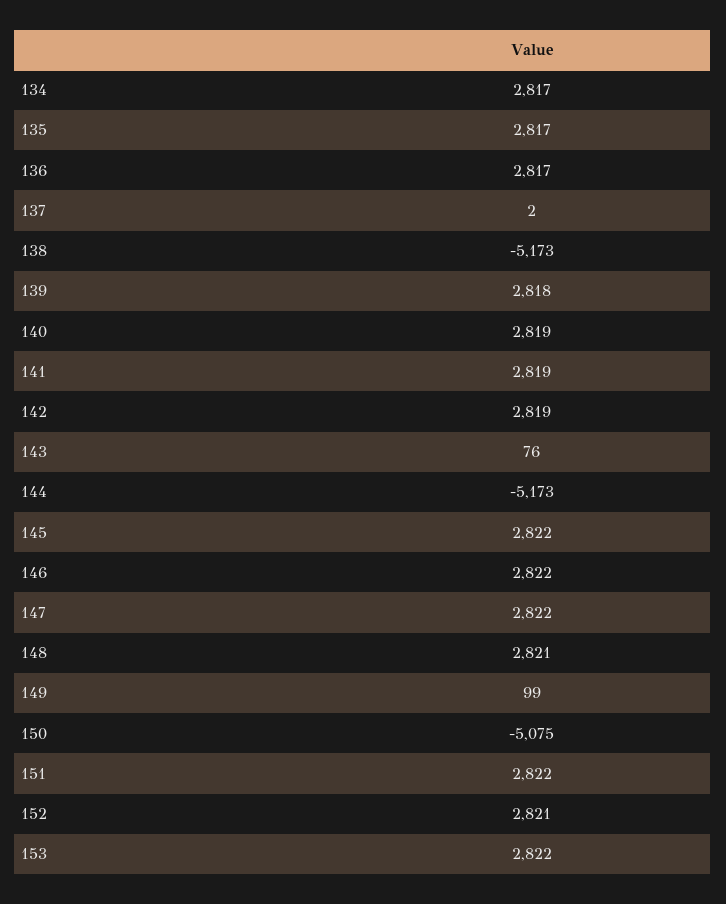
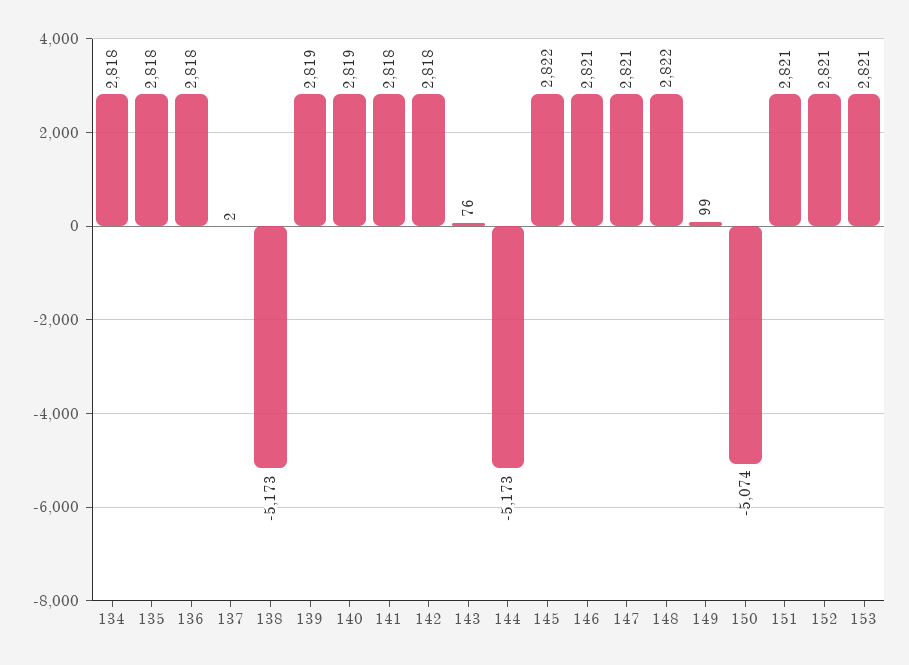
  {
-   "134": 2817,
+   "134": 2818,
-   "135": 2817,
+   "135": 2818,
-   "136": 2817,
+   "136": 2818,
    "137": 2,
    "138": -5173,
-   "139": 2818,
+   "139": 2819,
    "140": 2819,
-   "141": 2819,
+   "141": 2818,
-   "142": 2819,
+   "142": 2818,
    "143": 76,
    "144": -5173,
    "145": 2822,
-   "146": 2822,
+   "146": 2821,
-   "147": 2822,
+   "147": 2821,
-   "148": 2821,
+   "148": 2822,
    "149": 99,
-   "150": -5075,
+   "150": -5074,
-   "151": 2822,
+   "151": 2821,
    "152": 2821,
-   "153": 2822
+   "153": 2821
  }

